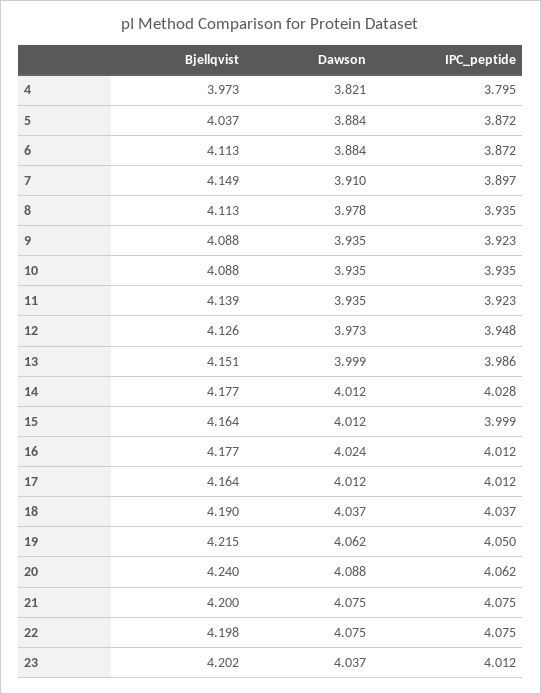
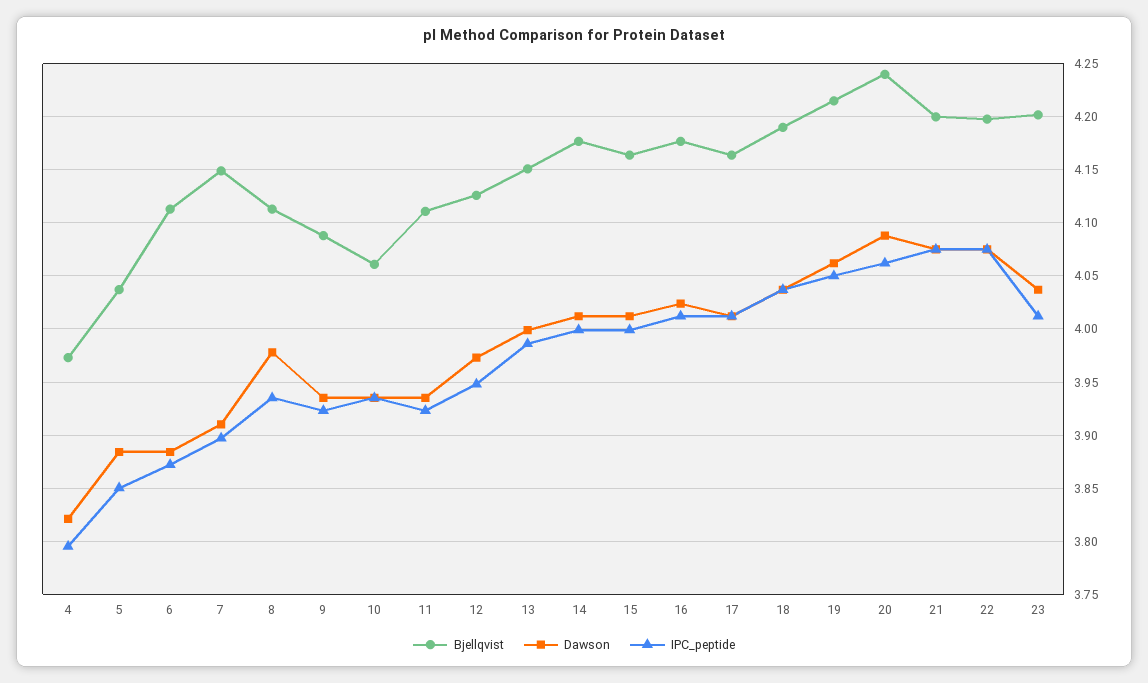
  {
    "Bjellqvist": {
      "4": 3.973,
      "5": 4.037,
      "6": 4.113,
      "7": 4.149,
      "8": 4.113,
      "9": 4.088,
-     "10": 4.088,
+     "10": 4.06,
-     "11": 4.139,
+     "11": 4.11,
      "12": 4.126,
      "13": 4.151,
      "14": 4.177,
      "15": 4.164,
      "16": 4.177,
      "17": 4.164,
      "18": 4.19,
      "19": 4.215,
      "20": 4.24,
      "21": 4.2,
      "22": 4.198,
      "23": 4.202
    },
    "Dawson": {
      "4": 3.821,
      "5": 3.884,
      "6": 3.884,
      "7": 3.91,
      "8": 3.978,
      "9": 3.935,
      "10": 3.935,
      "11": 3.935,
      "12": 3.973,
      "13": 3.999,
      "14": 4.012,
      "15": 4.012,
      "16": 4.024,
      "17": 4.012,
      "18": 4.037,
      "19": 4.062,
      "20": 4.088,
      "21": 4.075,
      "22": 4.075,
      "23": 4.037
    },
    "IPC_peptide": {
      "4": 3.795,
-     "5": 3.872,
+     "5": 3.85,
      "6": 3.872,
      "7": 3.897,
      "8": 3.935,
      "9": 3.923,
      "10": 3.935,
      "11": 3.923,
      "12": 3.948,
      "13": 3.986,
-     "14": 4.028,
+     "14": 4,
      "15": 3.999,
      "16": 4.012,
      "17": 4.012,
      "18": 4.037,
      "19": 4.05,
      "20": 4.062,
      "21": 4.075,
      "22": 4.075,
      "23": 4.012
    }
  }

